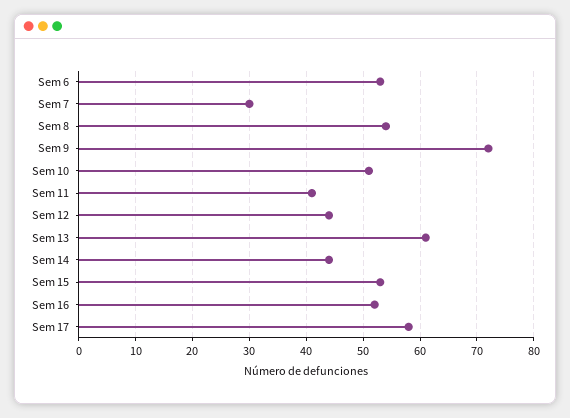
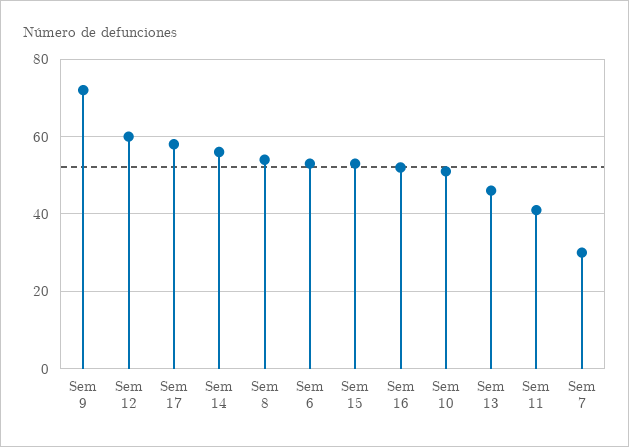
  {
    "Sem 6": 55,
    "Sem 7": 30,
    "Sem 8": 55,
    "Sem 9": 70,
    "Sem 10": 50,
    "Sem 11": 40,
-   "Sem 12": 45,
+   "Sem 12": 60,
-   "Sem 13": 60,
+   "Sem 13": 45,
-   "Sem 14": 45,
+   "Sem 14": 55,
    "Sem 15": 55,
    "Sem 16": 50,
    "Sem 17": 60
  }

